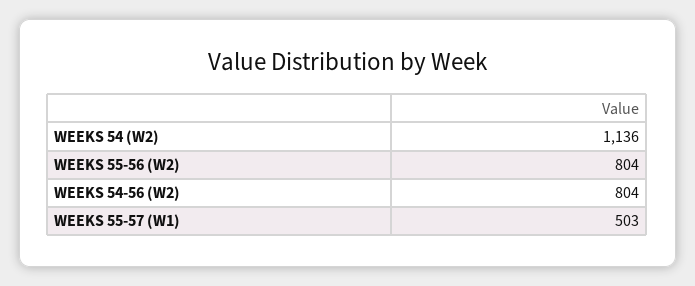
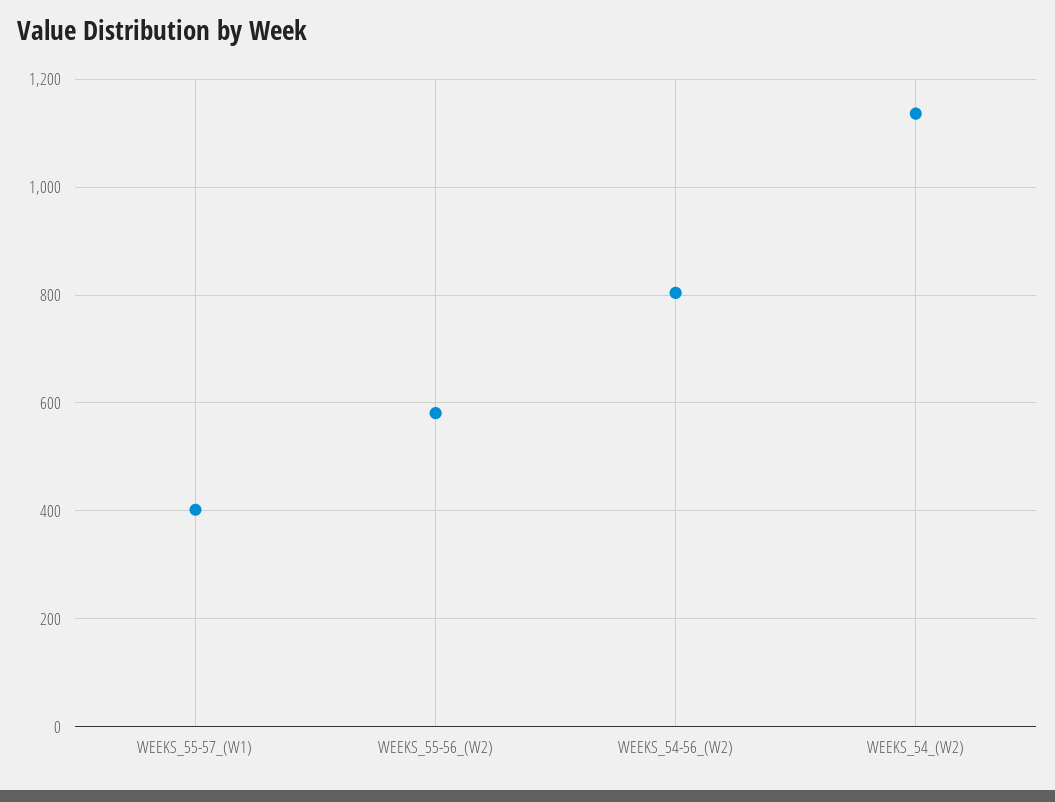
  {
    "WEEKS 54 (W2)": 1136,
-   "WEEKS 55-56 (W2)": 804,
+   "WEEKS 55-56 (W2)": 580,
    "WEEKS 54-56 (W2)": 804,
-   "WEEKS 55-57 (W1)": 503
+   "WEEKS 55-57 (W1)": 400
  }

